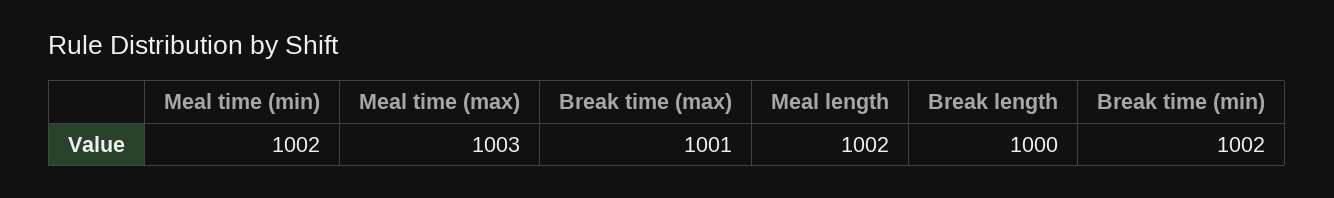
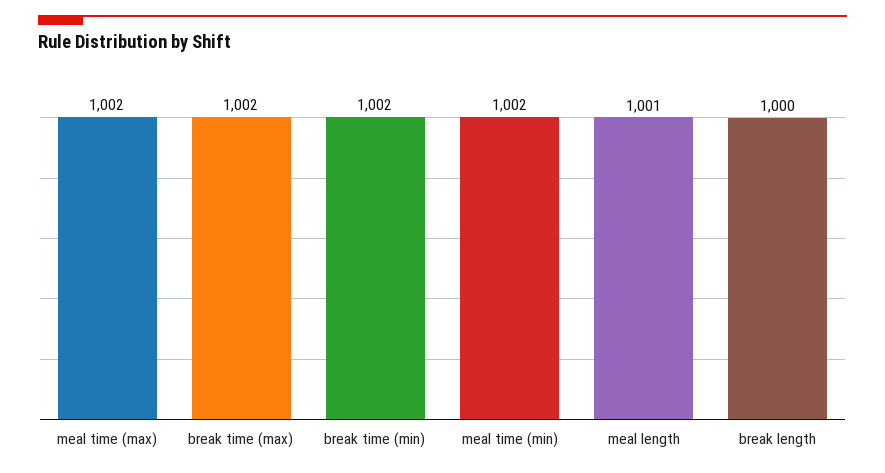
  {
    "Meal time (min)": 1002,
-   "Meal time (max)": 1003,
+   "Meal time (max)": 1002,
-   "Break time (max)": 1001,
+   "Break time (max)": 1002,
-   "Meal length": 1002,
+   "Meal length": 1001,
    "Break length": 1000,
    "Break time (min)": 1002
  }

